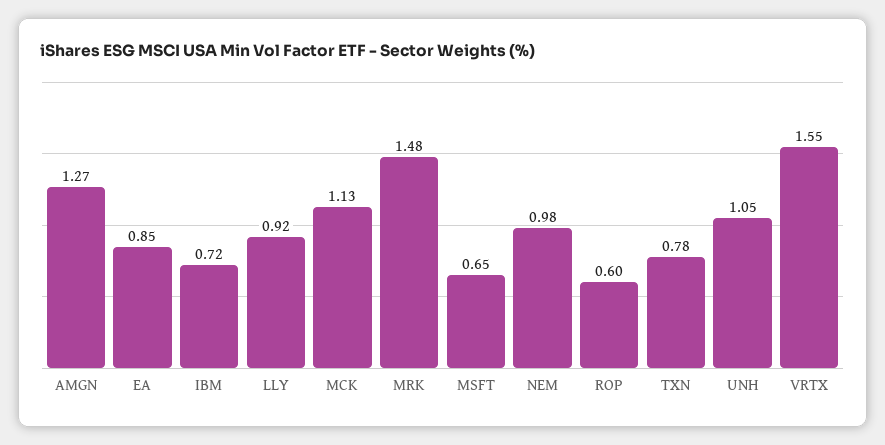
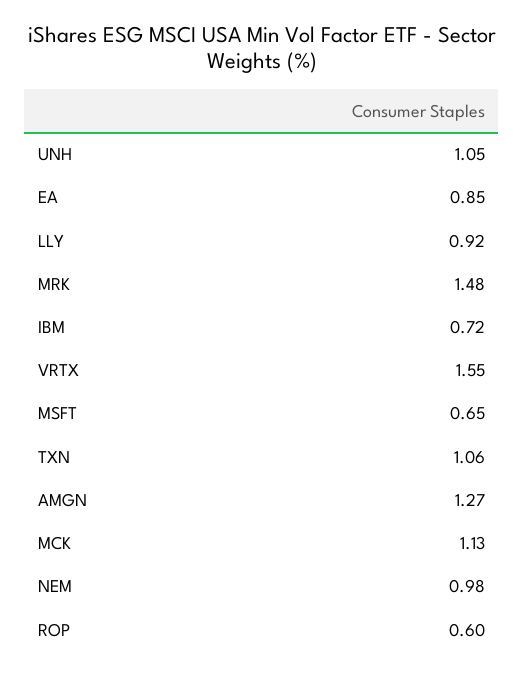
  {
    "AMGN": 1.27,
    "EA": 0.85,
    "IBM": 0.72,
    "LLY": 0.92,
    "MCK": 1.13,
    "MRK": 1.48,
    "MSFT": 0.65,
    "NEM": 0.98,
    "ROP": 0.6,
-   "TXN": 0.78,
+   "TXN": 1.06,
    "UNH": 1.05,
    "VRTX": 1.55
  }

